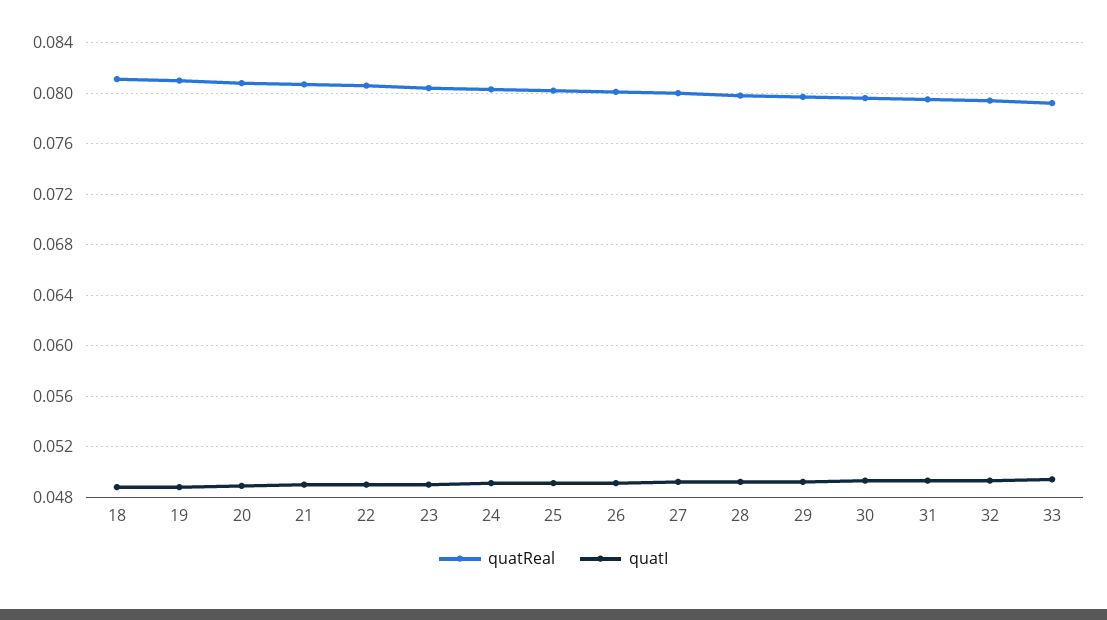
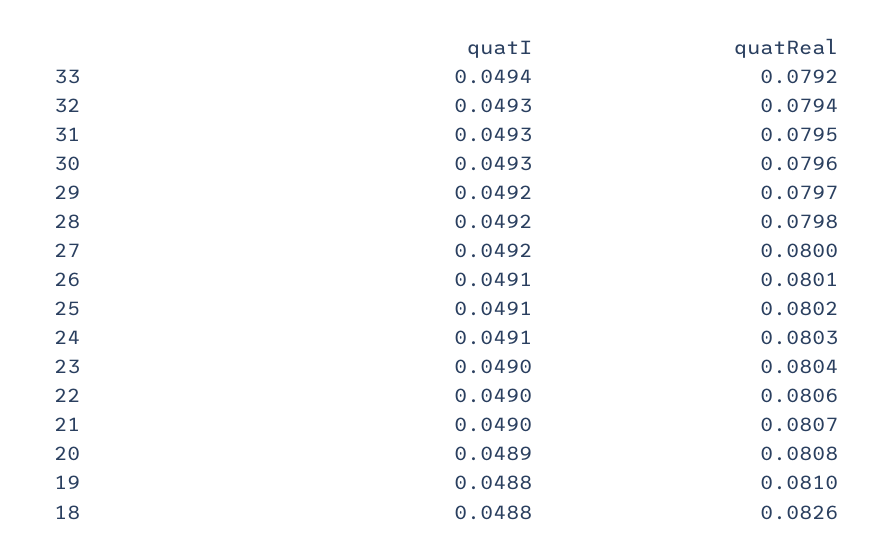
  {
    "quatReal": {
-     "18": 0.081,
+     "18": 0.0826,
      "19": 0.081,
      "20": 0.0808,
      "21": 0.0807,
      "22": 0.0806,
      "23": 0.0804,
      "24": 0.0803,
      "25": 0.0802,
      "26": 0.0801,
      "27": 0.08,
      "28": 0.0798,
      "29": 0.0797,
      "30": 0.0796,
      "31": 0.0795,
      "32": 0.0794,
      "33": 0.0792
    },
    "quatI": {
      "18": 0.0488,
      "19": 0.0488,
      "20": 0.0489,
      "21": 0.049,
      "22": 0.049,
      "23": 0.049,
      "24": 0.0491,
      "25": 0.0491,
      "26": 0.0491,
      "27": 0.0492,
      "28": 0.0492,
      "29": 0.0492,
      "30": 0.0493,
      "31": 0.0493,
      "32": 0.0493,
      "33": 0.0494
    }
  }

